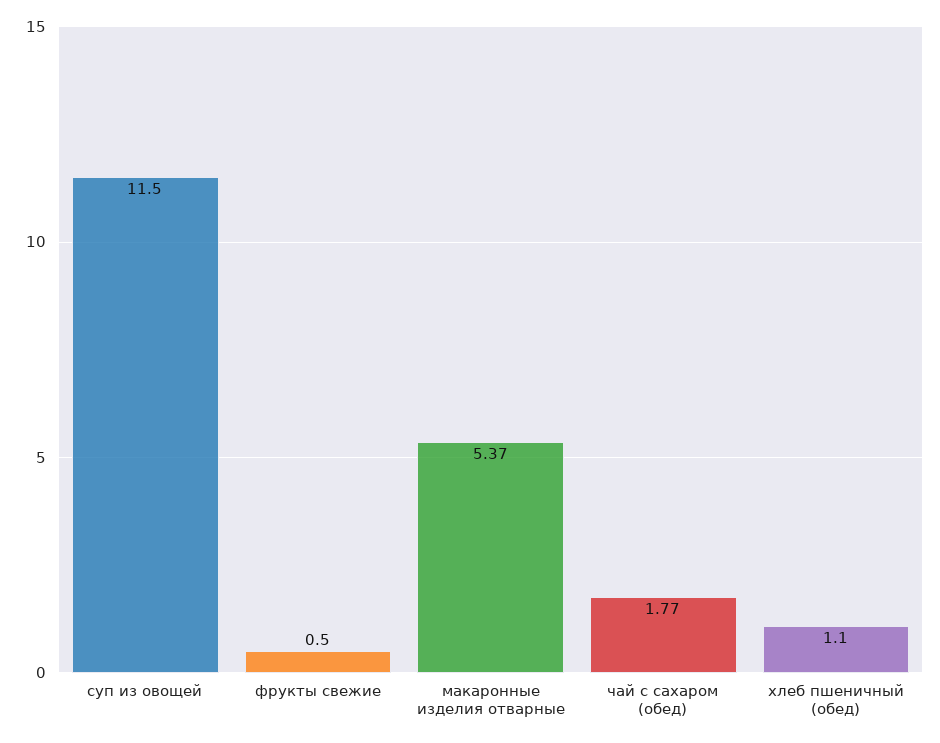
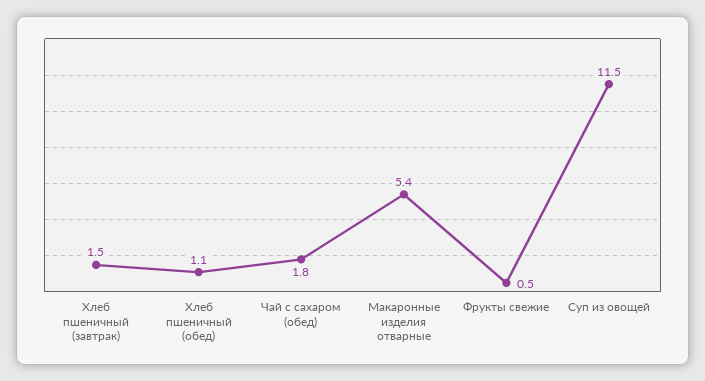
  {
    "суп из овощей": 11.5,
    "фрукты свежие": 0.5,
    "макаронные изделия отварные": 5.37,
    "чай с сахаром (обед)": 1.77,
-   "хлеб пшеничный (обед)": 1.1
+   "хлеб пшеничный (обед)": 1.1,
+   "Хлеб пшеничный (завтрак)": 1.5
  }

